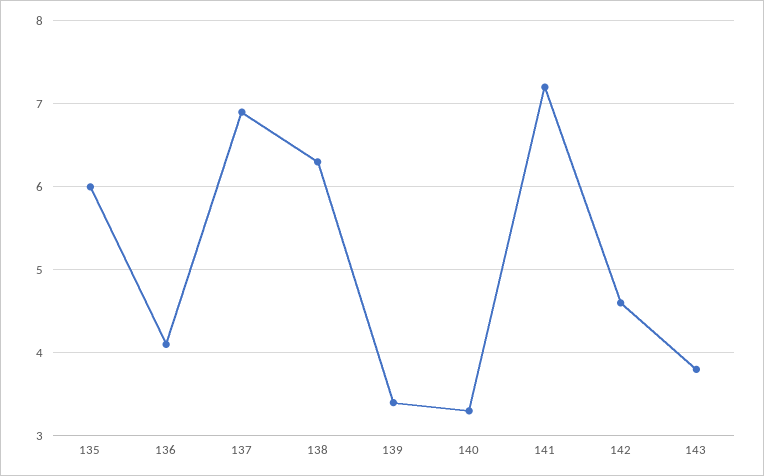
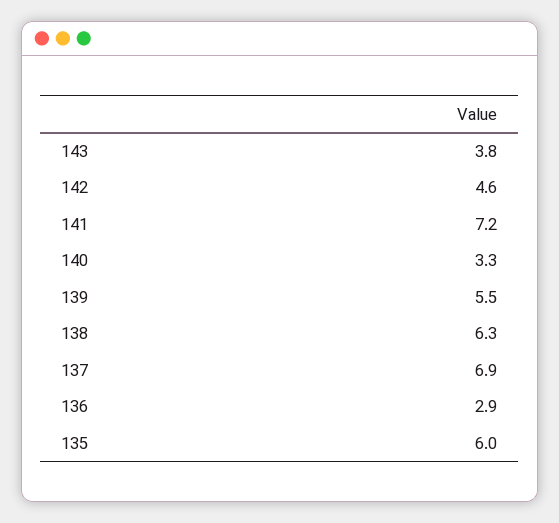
  {
    "135": 6,
-   "136": 4.1,
+   "136": 2.9,
    "137": 6.9,
    "138": 6.3,
-   "139": 3.4,
+   "139": 5.5,
    "140": 3.3,
    "141": 7.2,
    "142": 4.6,
    "143": 3.8
  }

